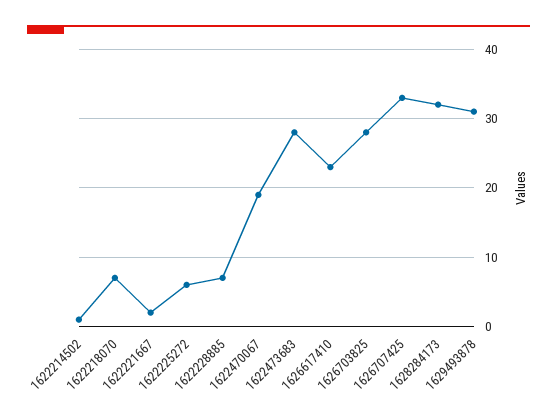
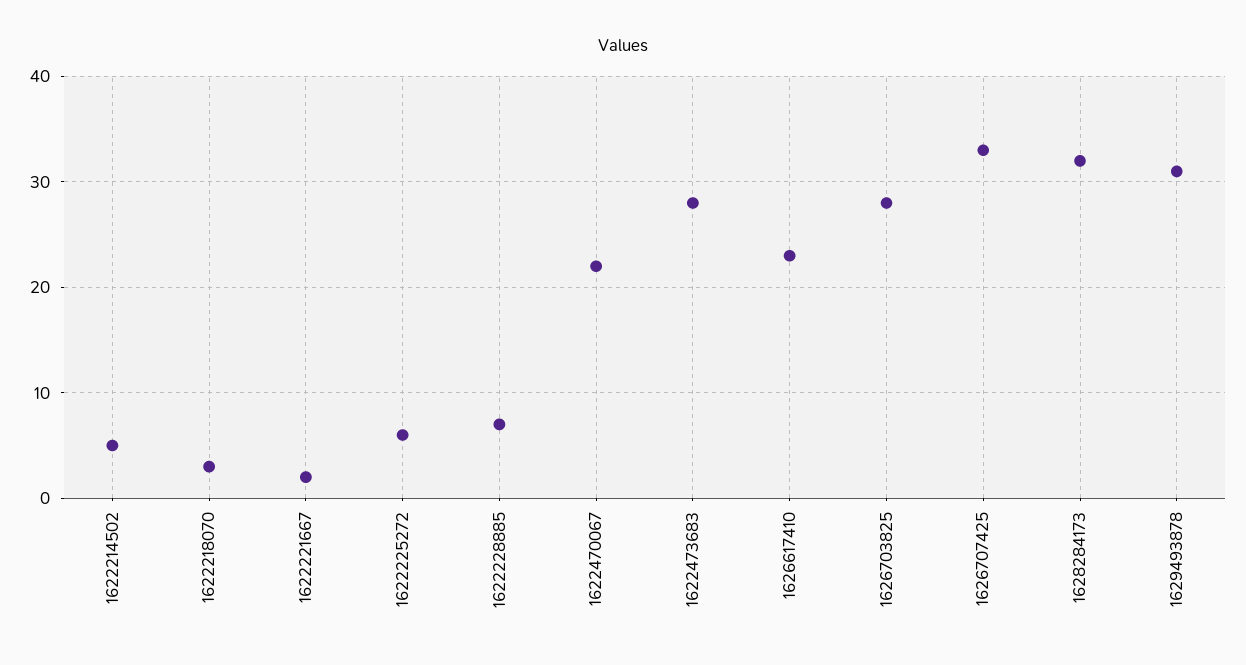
  {
-   "1622214502": 1,
+   "1622214502": 5,
-   "1622218070": 7,
+   "1622218070": 3,
    "1622221667": 2,
    "1622225272": 6,
    "1622228885": 7,
-   "1622470067": 19,
+   "1622470067": 22,
    "1622473683": 28,
    "1626617410": 23,
    "1626703825": 28,
    "1626707425": 33,
    "1628284173": 32,
    "1629493878": 31
  }

